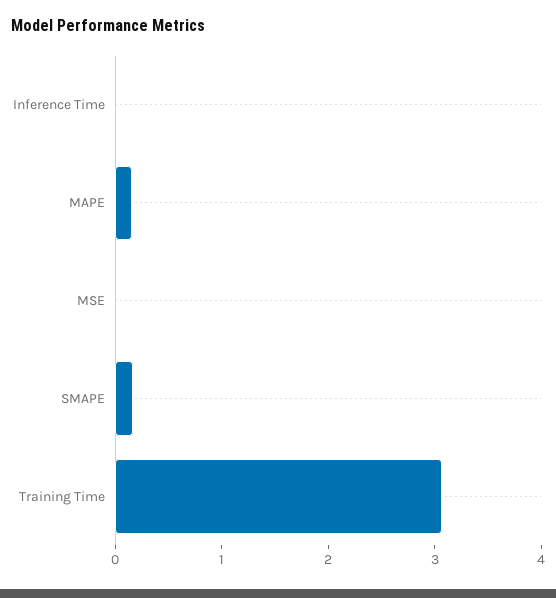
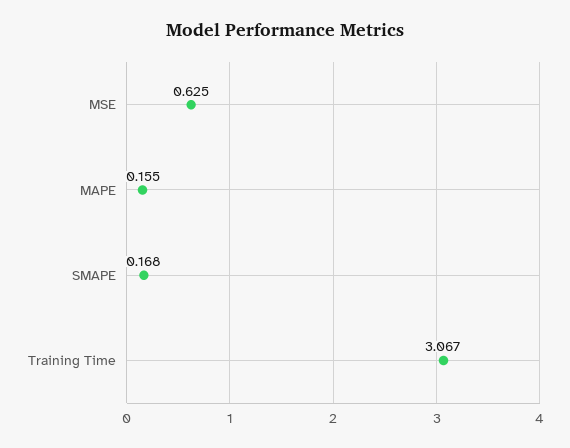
  {
-   "Inference Time": 0,
    "MAPE": 0.155,
-   "MSE": 0,
+   "MSE": 0.625,
    "SMAPE": 0.168,
    "Training Time": 3.067
  }

